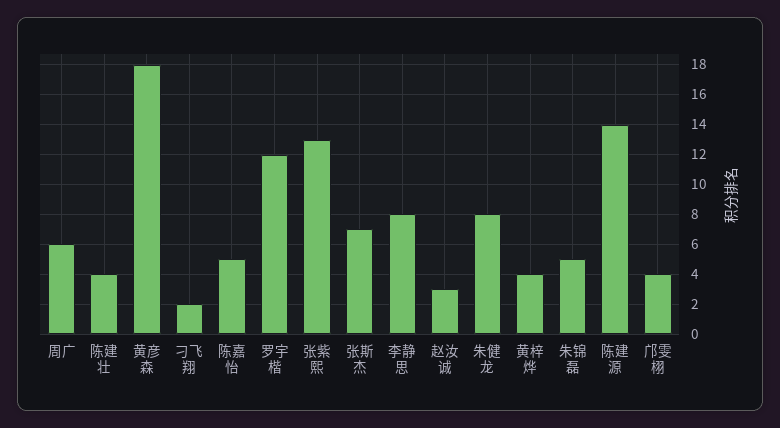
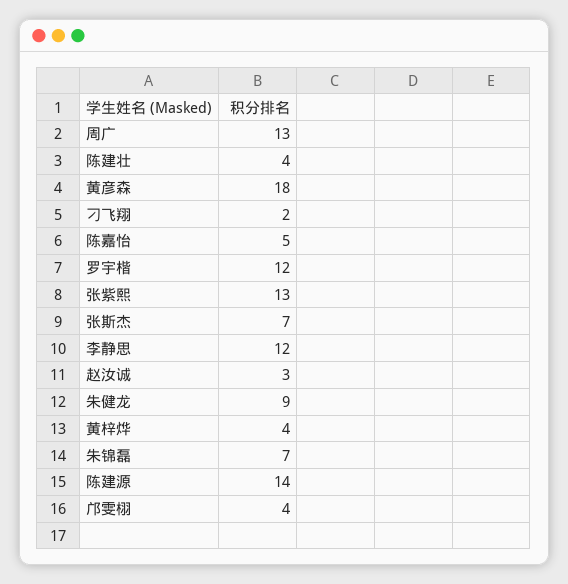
  {
-   "周广": 6,
+   "周广": 13,
    "陈建壮": 4,
    "黄彦森": 18,
    "刁飞翔": 2,
    "陈嘉怡": 5,
    "罗宇楷": 12,
    "张紫熙": 13,
    "张斯杰": 7,
-   "李静思": 8,
+   "李静思": 12,
    "赵汝诚": 3,
-   "朱健龙": 8,
+   "朱健龙": 9,
    "黄梓烨": 4,
-   "朱锦磊": 5,
+   "朱锦磊": 7,
    "陈建源": 14,
    "邝雯栩": 4
  }

